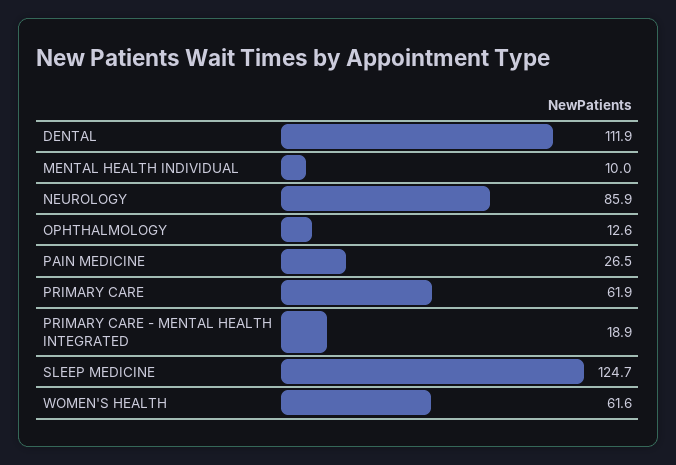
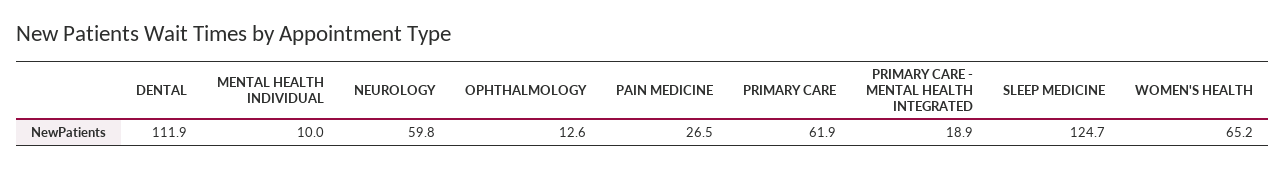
  {
    "DENTAL": 111.9,
    "MENTAL HEALTH INDIVIDUAL": 10,
-   "NEUROLOGY": 85.9,
+   "NEUROLOGY": 59.8,
    "OPHTHALMOLOGY": 12.6,
    "PAIN MEDICINE": 26.5,
    "PRIMARY CARE": 61.9,
    "PRIMARY CARE - MENTAL HEALTH INTEGRATED": 18.9,
    "SLEEP MEDICINE": 124.7,
-   "WOMEN'S HEALTH": 61.6
+   "WOMEN'S HEALTH": 65.2
  }

